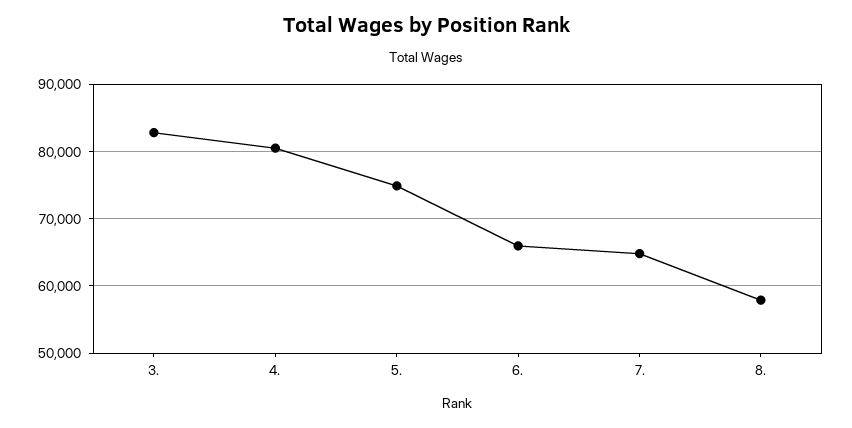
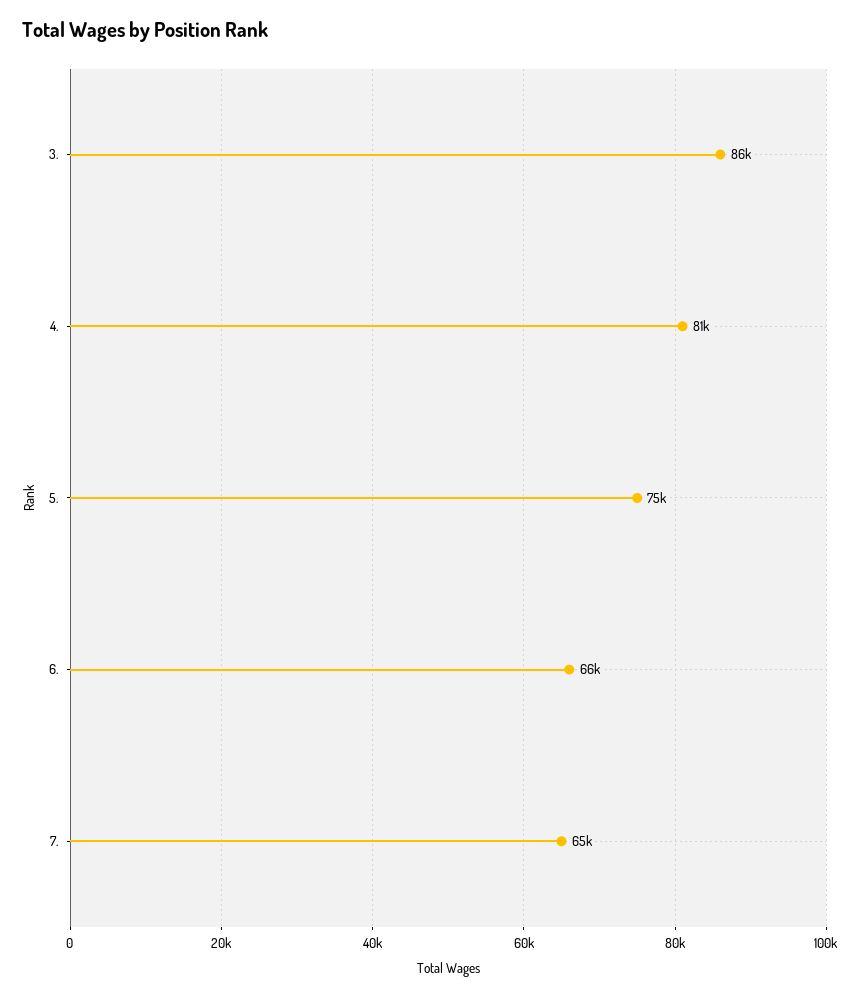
  {
-   "3.": 83000,
+   "3.": 86000,
    "4.": 81000,
    "5.": 75000,
    "6.": 66000,
-   "7.": 65000,
+   "7.": 65000
-   "8.": 58000
  }

